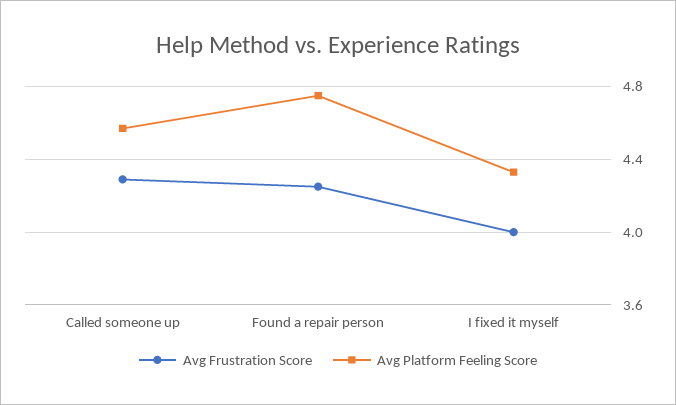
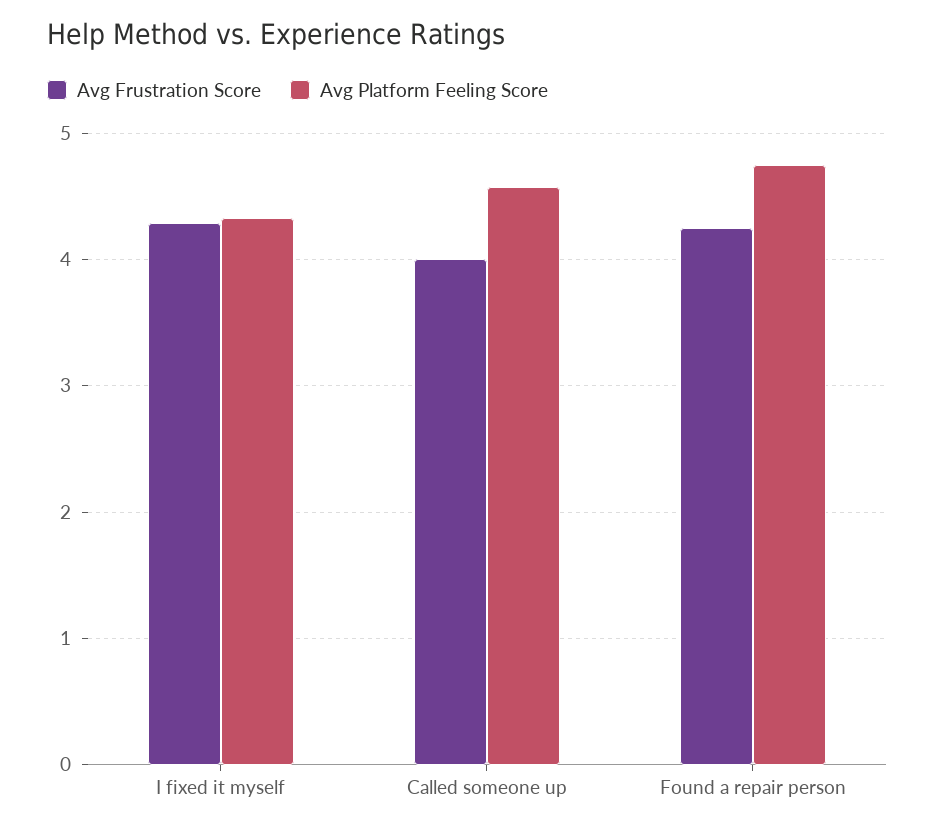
  {
    "Avg Frustration Score": {
-     "Called someone up": 4.3,
+     "Called someone up": 4,
      "Found a repair person": 4.25,
-     "I fixed it myself": 4
+     "I fixed it myself": 4.3
    },
    "Avg Platform Feeling Score": {
      "Called someone up": 4.55,
      "Found a repair person": 4.75,
      "I fixed it myself": 4.35
    }
  }

